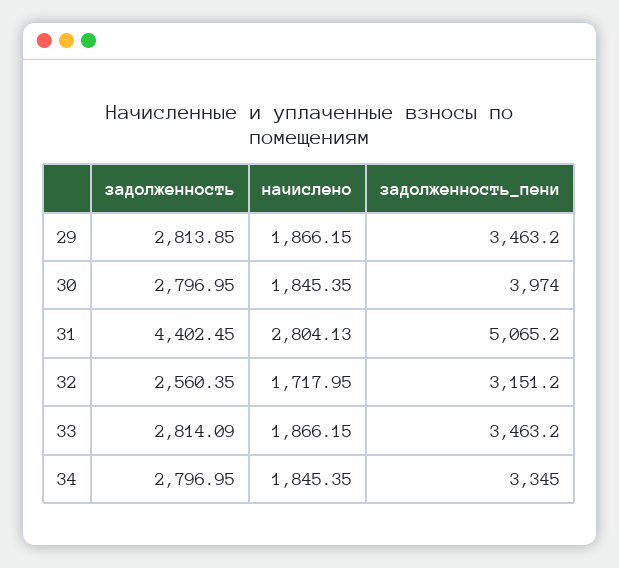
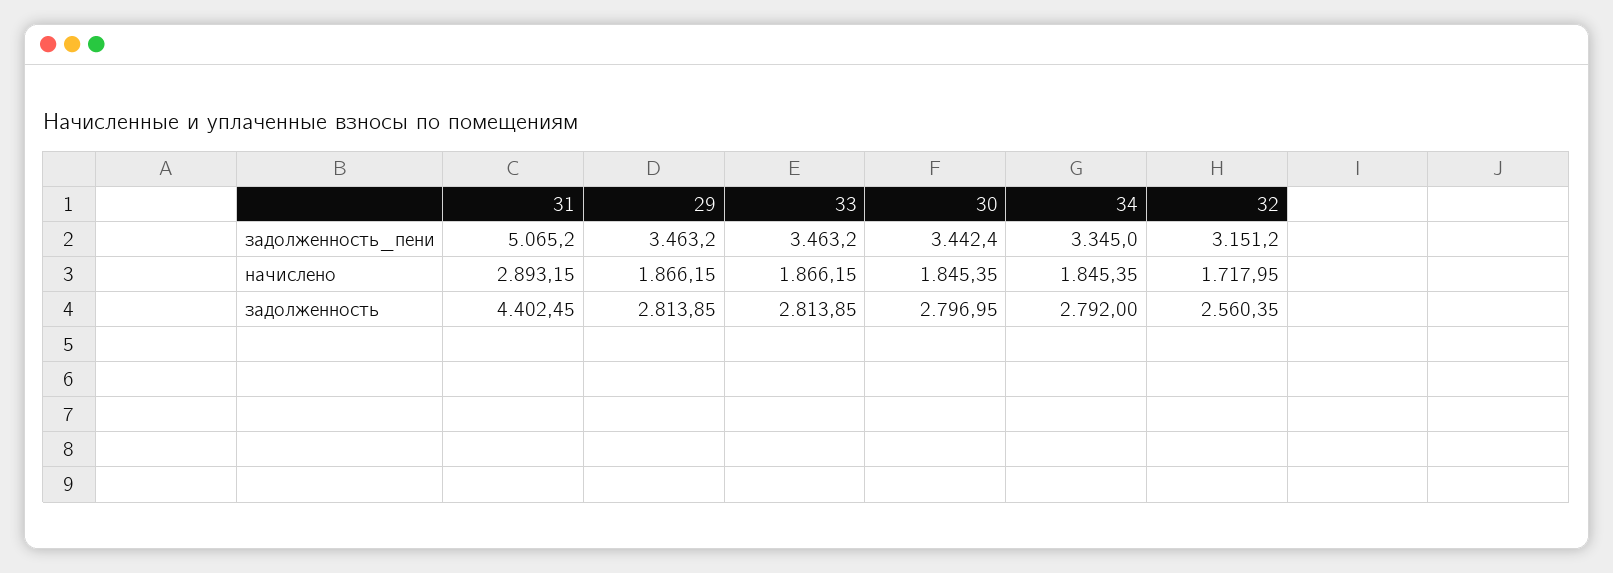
  {
    "задолженность": {
      "29": 2813.85,
      "30": 2796.95,
      "31": 4402.45,
      "32": 2560.35,
-     "33": 2814.09,
+     "33": 2813.85,
-     "34": 2796.95
+     "34": 2792
    },
    "начислено": {
      "29": 1866.15,
      "30": 1845.35,
-     "31": 2804.13,
+     "31": 2893.15,
      "32": 1717.95,
      "33": 1866.15,
      "34": 1845.35
    },
    "задолженность_пени": {
      "29": 3463.2,
-     "30": 3974,
+     "30": 3442.4,
      "31": 5065.2,
      "32": 3151.2,
      "33": 3463.2,
      "34": 3345
    }
  }

